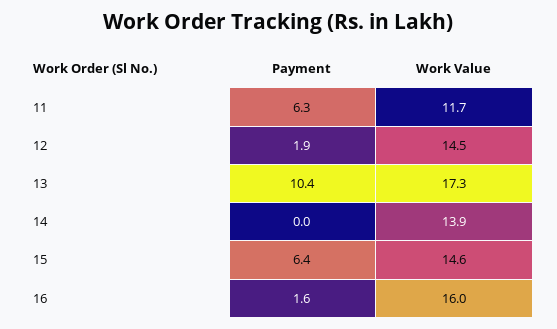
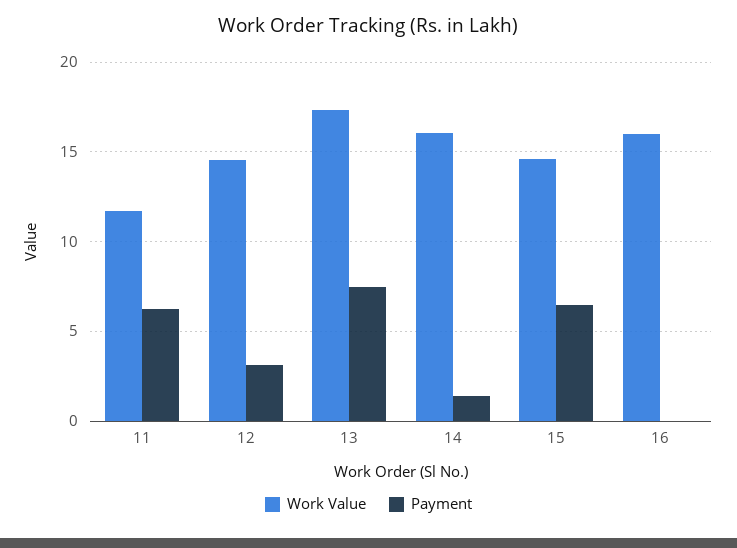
  {
    "Payment": {
      "11": 6.3,
-     "12": 1.9,
+     "12": 3,
-     "13": 10.4,
+     "13": 7.5,
-     "14": 0,
+     "14": 1.5,
      "15": 6.4,
-     "16": 1.6
+     "16": 0
    },
    "Work Value": {
      "11": 11.7,
      "12": 14.5,
      "13": 17.3,
-     "14": 13.9,
+     "14": 16,
      "15": 14.6,
      "16": 16
    }
  }

